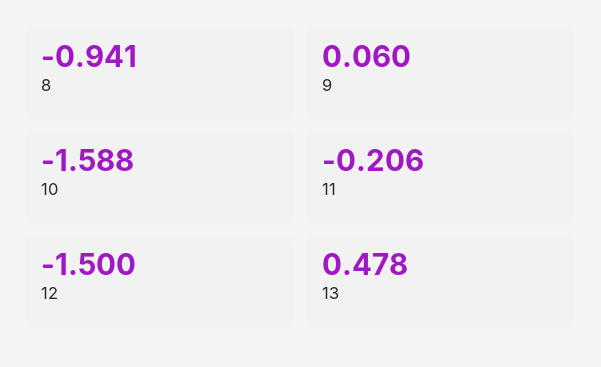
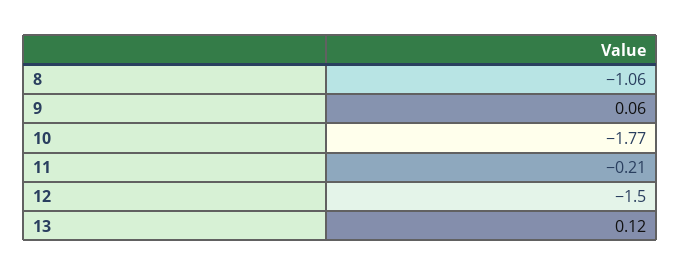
  {
-   "8": -0.941,
+   "8": -1.06,
    "9": 0.06,
-   "10": -1.588,
+   "10": -1.77,
    "11": -0.206,
    "12": -1.5,
-   "13": 0.478
+   "13": 0.12
  }

